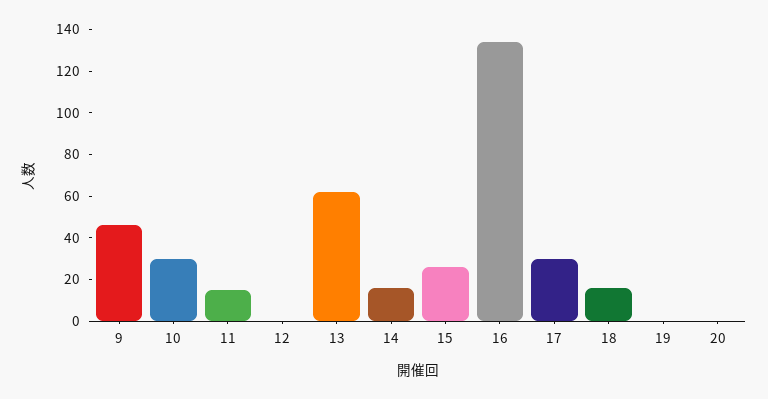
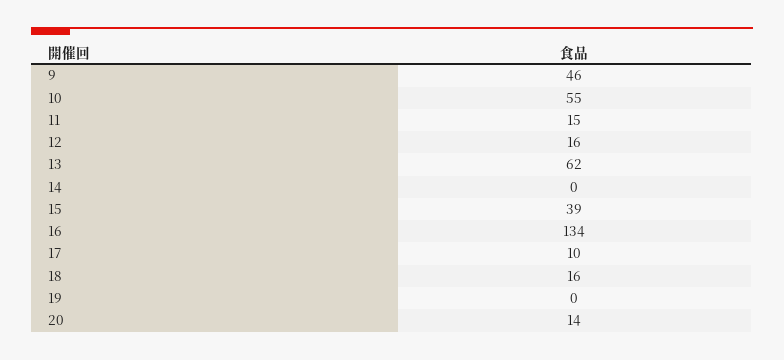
  {
    "9": 46,
-   "10": 30,
+   "10": 55,
    "11": 15,
-   "12": 0,
+   "12": 16,
    "13": 62,
-   "14": 15,
+   "14": 0,
-   "15": 25,
+   "15": 39,
    "16": 134,
-   "17": 30,
+   "17": 10,
    "18": 16,
    "19": 0,
-   "20": 0
+   "20": 14
  }

